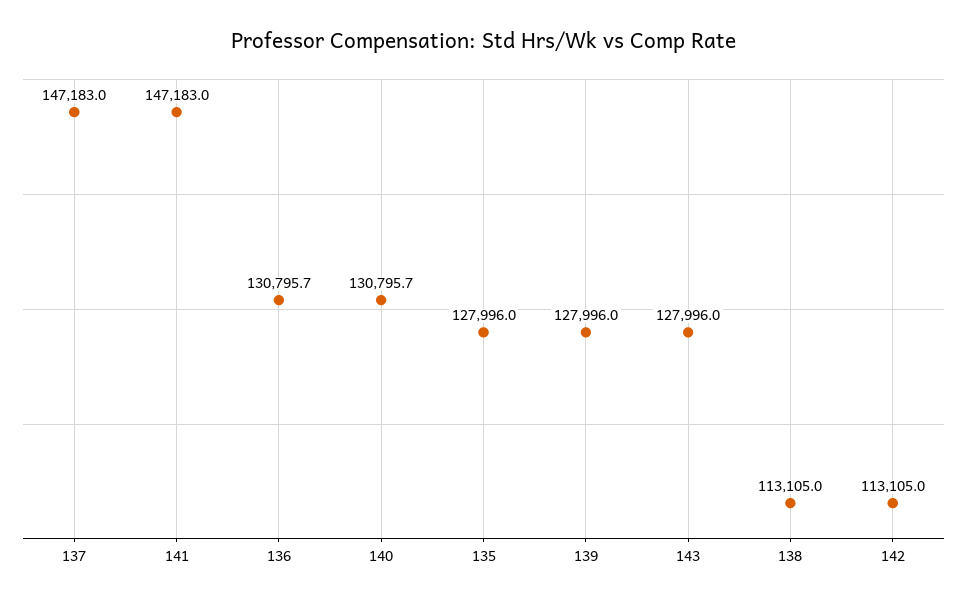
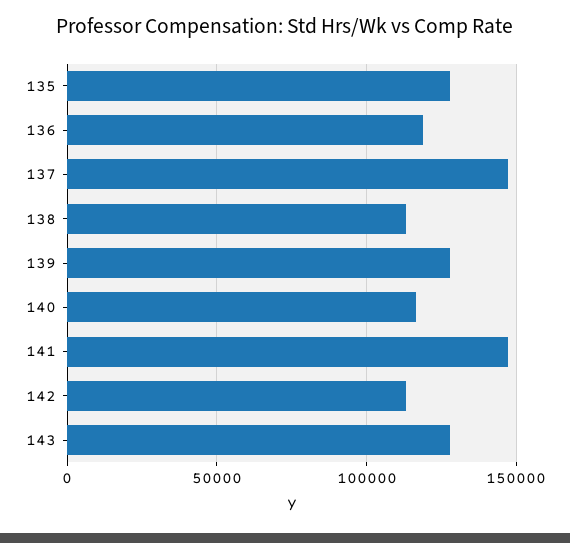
  {
    "137": 147183,
    "141": 147183,
-   "136": 130795.7,
+   "136": 120000,
-   "140": 130795.7,
+   "140": 115000,
    "135": 127996,
    "139": 127996,
    "143": 127996,
    "138": 113105,
    "142": 113105
  }

